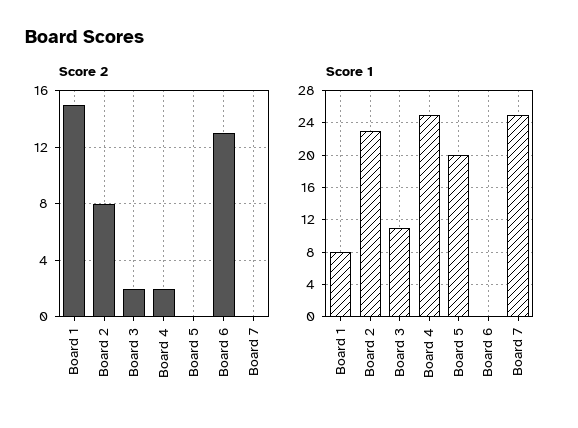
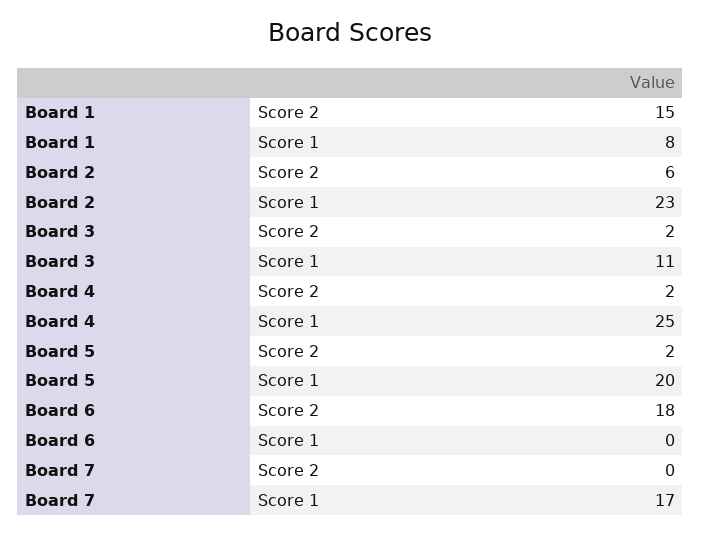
  {
    "Score 2": {
      "Board 1": 15,
-     "Board 2": 8,
+     "Board 2": 6,
      "Board 3": 2,
      "Board 4": 2,
-     "Board 5": 0,
+     "Board 5": 2,
-     "Board 6": 13,
+     "Board 6": 18,
      "Board 7": 0
    },
    "Score 1": {
      "Board 1": 8,
      "Board 2": 23,
      "Board 3": 11,
      "Board 4": 25,
      "Board 5": 20,
      "Board 6": 0,
-     "Board 7": 25
+     "Board 7": 17
    }
  }

